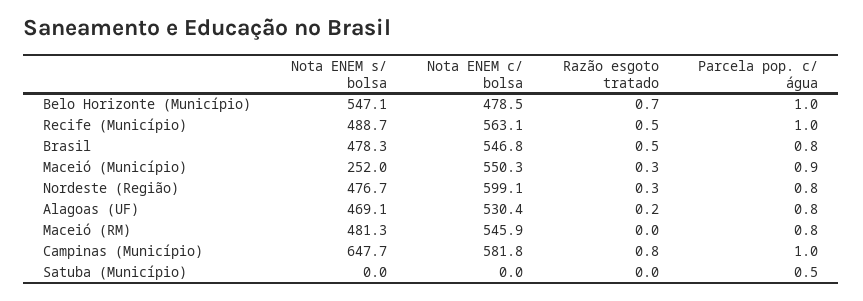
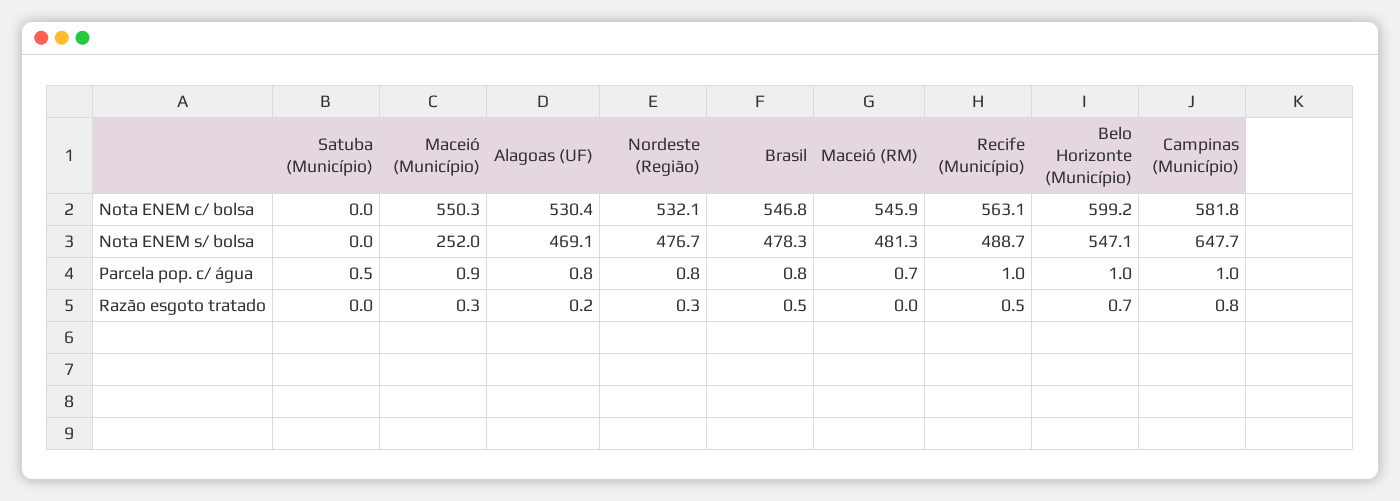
  {
    "Nota ENEM s/ bolsa": {
      "Belo Horizonte (Município)": 547.1,
      "Recife (Município)": 488.7,
      "Brasil": 478.3,
      "Maceió (Município)": 252,
      "Nordeste (Região)": 476.7,
      "Alagoas (UF)": 469.1,
      "Maceió (RM)": 481.3,
      "Campinas (Município)": 647.7,
      "Satuba (Município)": 0
    },
    "Nota ENEM c/ bolsa": {
-     "Belo Horizonte (Município)": 478.5,
+     "Belo Horizonte (Município)": 599.2,
      "Recife (Município)": 563.1,
      "Brasil": 546.8,
      "Maceió (Município)": 550.3,
-     "Nordeste (Região)": 599.1,
+     "Nordeste (Região)": 532.1,
      "Alagoas (UF)": 530.4,
      "Maceió (RM)": 545.9,
      "Campinas (Município)": 581.8,
      "Satuba (Município)": 0
    },
    "Razão esgoto tratado": {
      "Belo Horizonte (Município)": 0.7,
      "Recife (Município)": 0.5,
      "Brasil": 0.5,
      "Maceió (Município)": 0.3,
      "Nordeste (Região)": 0.3,
      "Alagoas (UF)": 0.2,
      "Maceió (RM)": 0,
      "Campinas (Município)": 0.8,
      "Satuba (Município)": 0
    },
    "Parcela pop. c/ água": {
      "Belo Horizonte (Município)": 1,
      "Recife (Município)": 1,
      "Brasil": 0.8,
      "Maceió (Município)": 0.9,
      "Nordeste (Região)": 0.8,
      "Alagoas (UF)": 0.8,
-     "Maceió (RM)": 0.8,
+     "Maceió (RM)": 0.7,
      "Campinas (Município)": 1,
      "Satuba (Município)": 0.5
    }
  }

